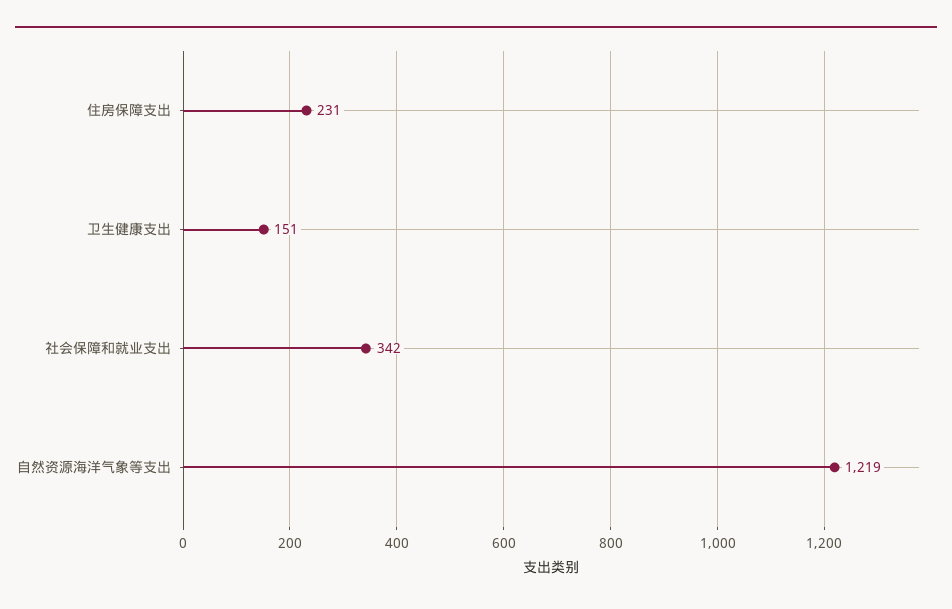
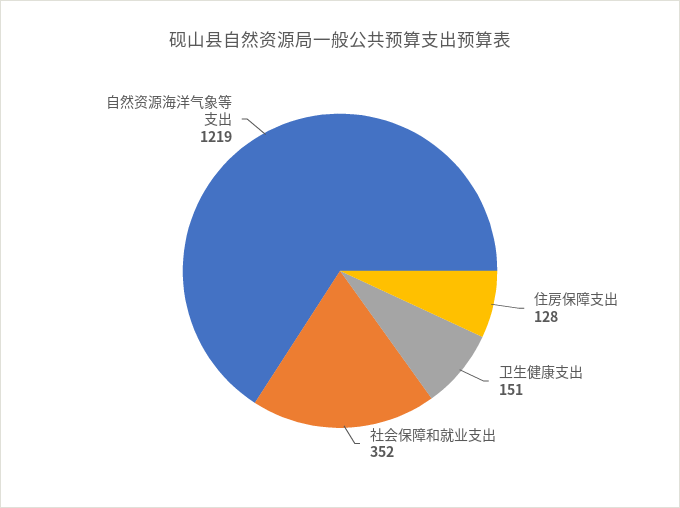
  {
-   "住房保障支出": 231,
+   "住房保障支出": 128,
    "卫生健康支出": 151,
-   "社会保障和就业支出": 342,
+   "社会保障和就业支出": 352,
    "自然资源海洋气象等支出": 1219
  }

